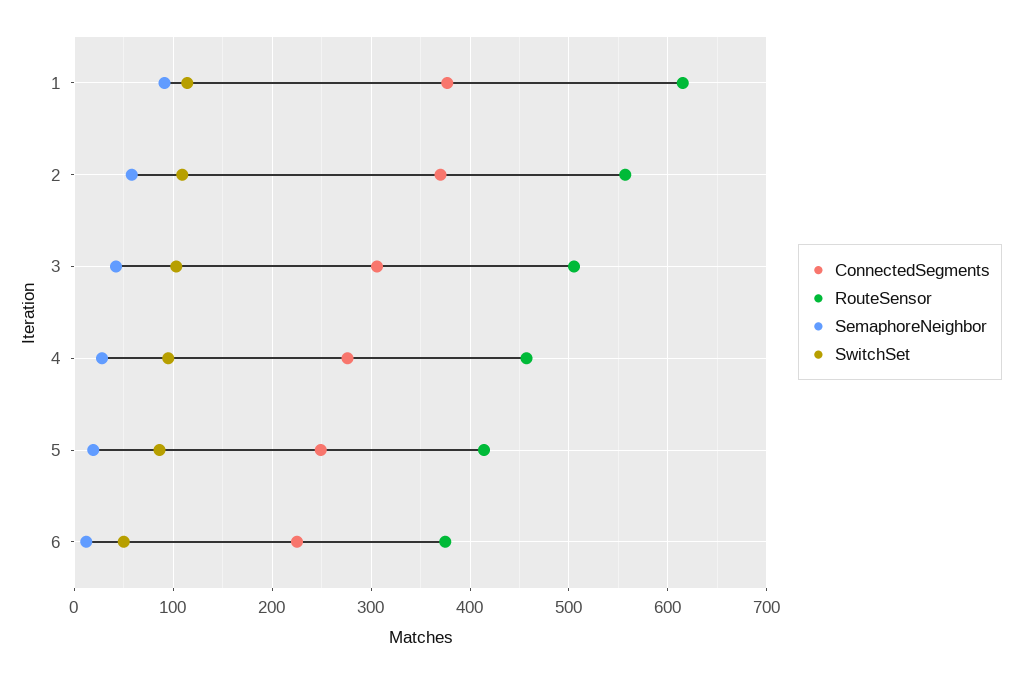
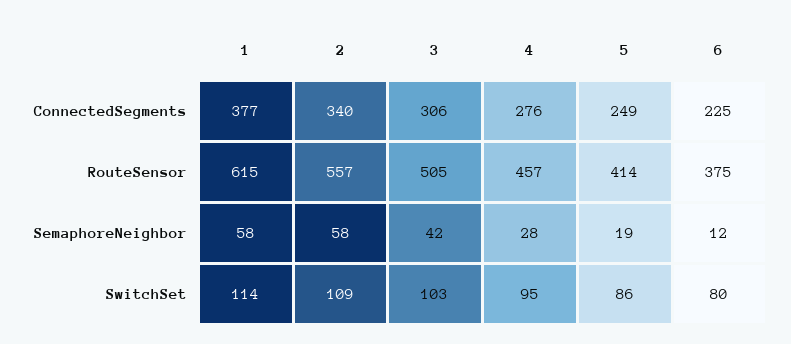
  {
    "ConnectedSegments": {
      "1": 377,
-     "2": 370,
+     "2": 340,
      "3": 306,
      "4": 276,
      "5": 249,
      "6": 225
    },
    "RouteSensor": {
      "1": 615,
      "2": 557,
      "3": 505,
      "4": 457,
      "5": 414,
      "6": 375
    },
    "SemaphoreNeighbor": {
-     "1": 90,
+     "1": 58,
      "2": 58,
      "3": 42,
      "4": 28,
      "5": 19,
      "6": 12
    },
    "SwitchSet": {
      "1": 114,
      "2": 109,
      "3": 103,
      "4": 95,
      "5": 86,
-     "6": 50
+     "6": 80
    }
  }

